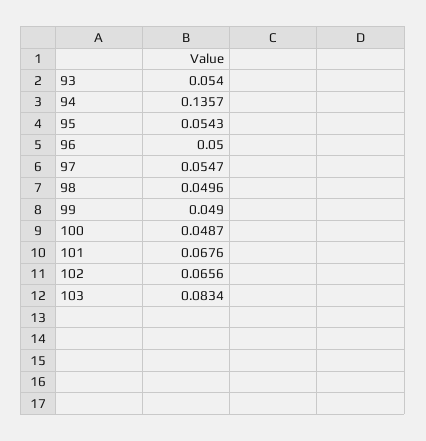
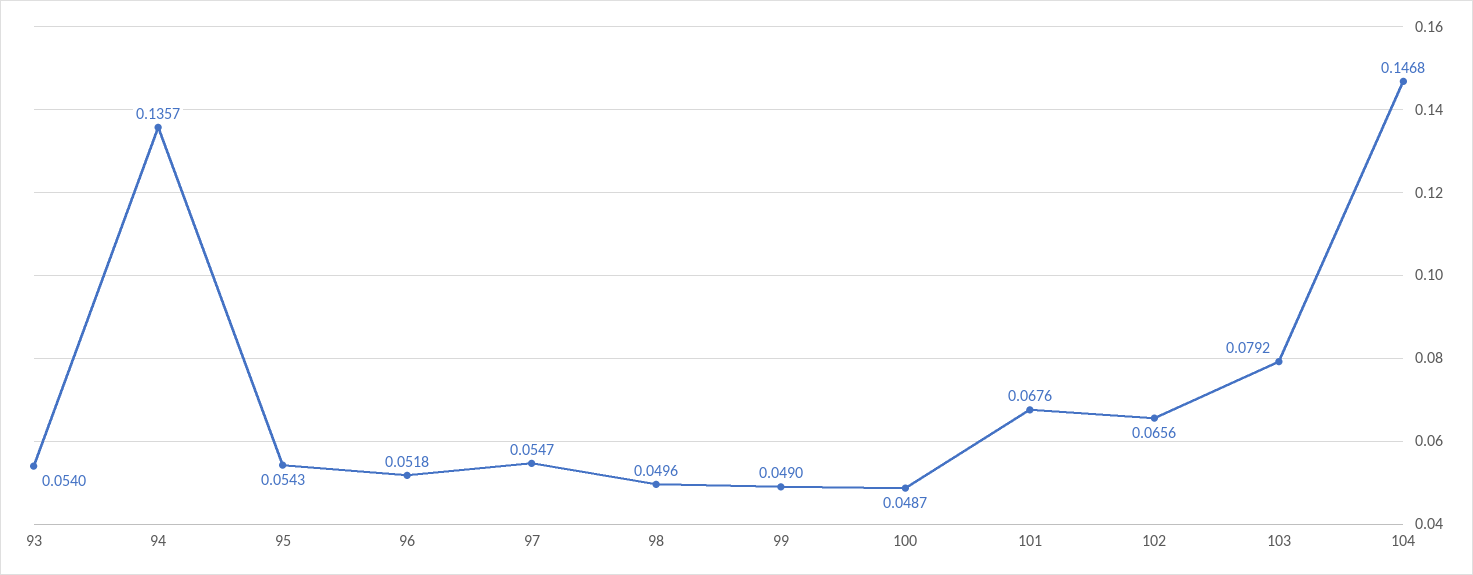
  {
    "93": 0.054,
    "94": 0.1357,
    "95": 0.0543,
-   "96": 0.05,
+   "96": 0.0518,
    "97": 0.0547,
    "98": 0.0496,
    "99": 0.049,
    "100": 0.0487,
    "101": 0.0676,
    "102": 0.0656,
-   "103": 0.0834
+   "103": 0.0792,
+   "104": 0.1468
  }

